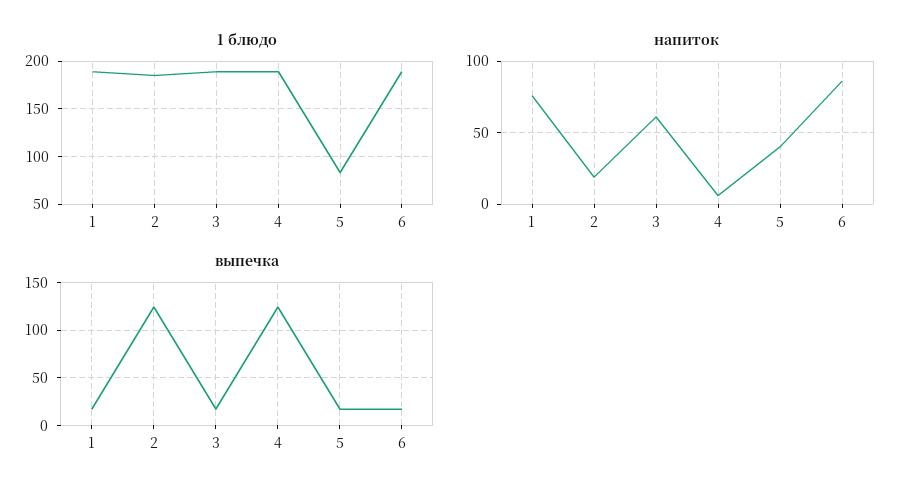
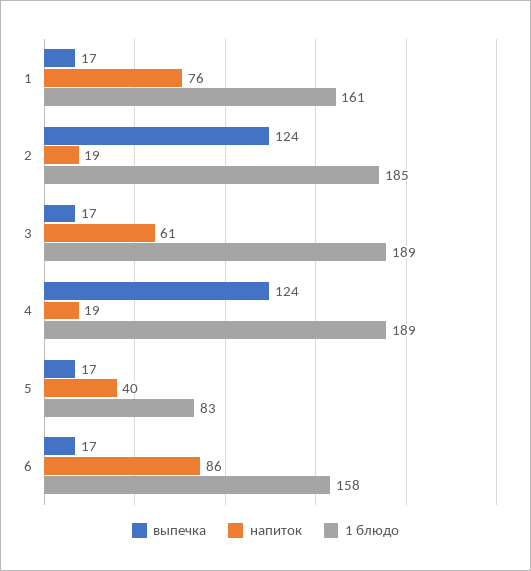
  {
    "1 блюдо": {
-     "1": 190,
+     "1": 161,
      "2": 185,
      "3": 189,
      "4": 189,
      "5": 83,
-     "6": 190
+     "6": 158
    },
    "напиток": {
      "1": 76,
      "2": 19,
      "3": 61,
-     "4": 5,
+     "4": 19,
      "5": 40,
      "6": 86
    },
    "выпечка": {
      "1": 17,
      "2": 124,
      "3": 17,
      "4": 124,
      "5": 17,
      "6": 17
    }
  }

